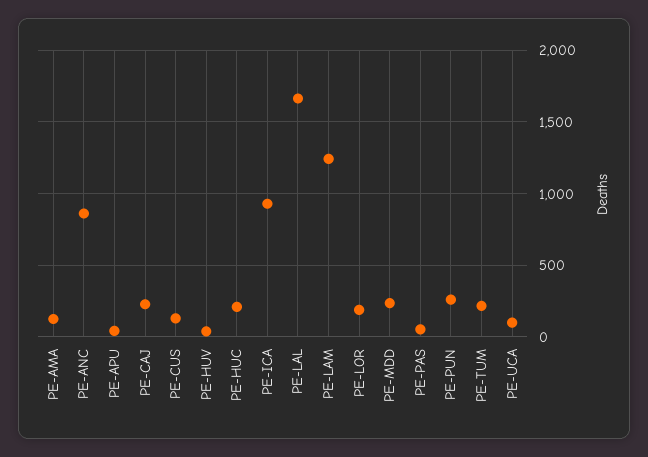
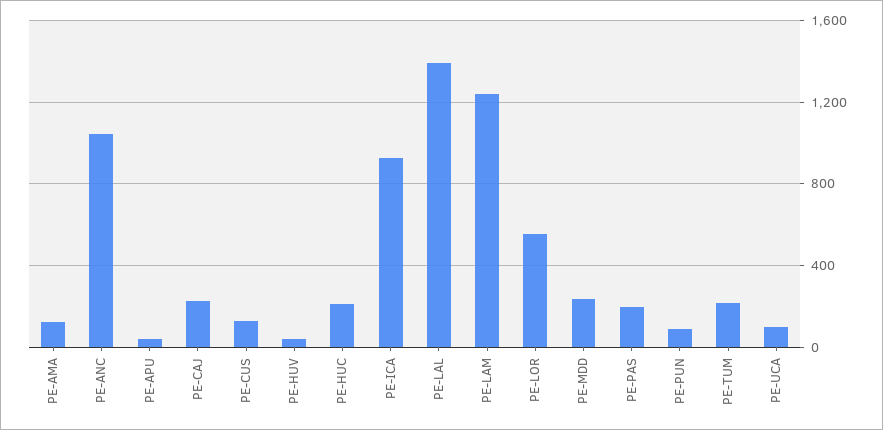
  {
    "PE-AMA": 150,
-   "PE-ANC": 850,
+   "PE-ANC": 1050,
    "PE-APU": 50,
    "PE-CAJ": 250,
    "PE-CUS": 150,
    "PE-HUV": 50,
    "PE-HUC": 200,
    "PE-ICA": 950,
-   "PE-LAL": 1650,
+   "PE-LAL": 1400,
    "PE-LAM": 1250,
-   "PE-LOR": 200,
+   "PE-LOR": 550,
    "PE-MDD": 250,
-   "PE-PAS": 50,
+   "PE-PAS": 200,
-   "PE-PUN": 250,
+   "PE-PUN": 100,
    "PE-TUM": 200,
    "PE-UCA": 100
  }

